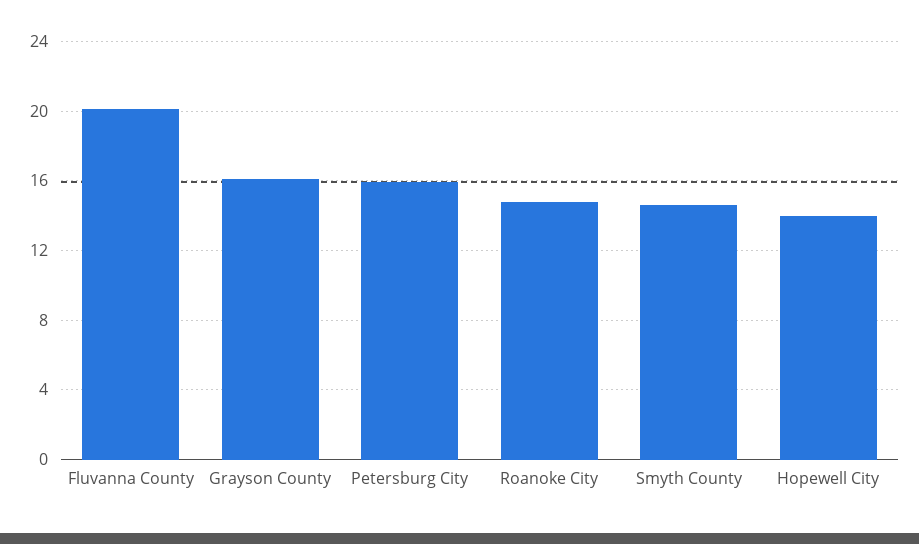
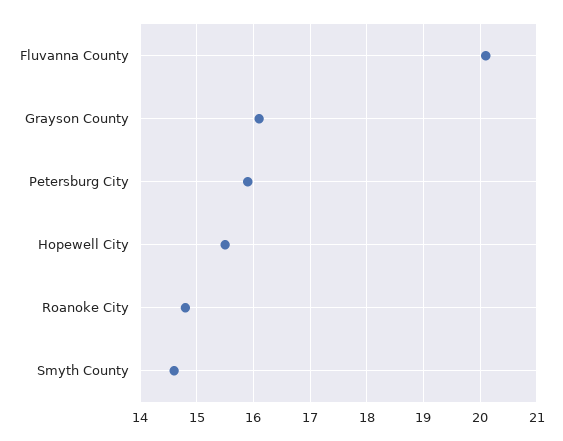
  {
    "Fluvanna County": 20,
    "Grayson County": 16,
    "Petersburg City": 16,
    "Roanoke City": 15,
    "Smyth County": 14.5,
-   "Hopewell City": 14
+   "Hopewell City": 15.5
  }

